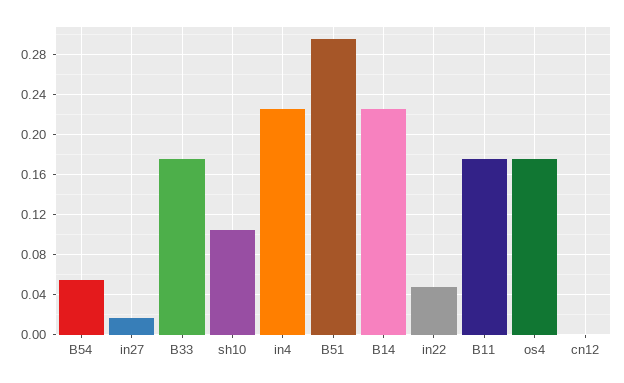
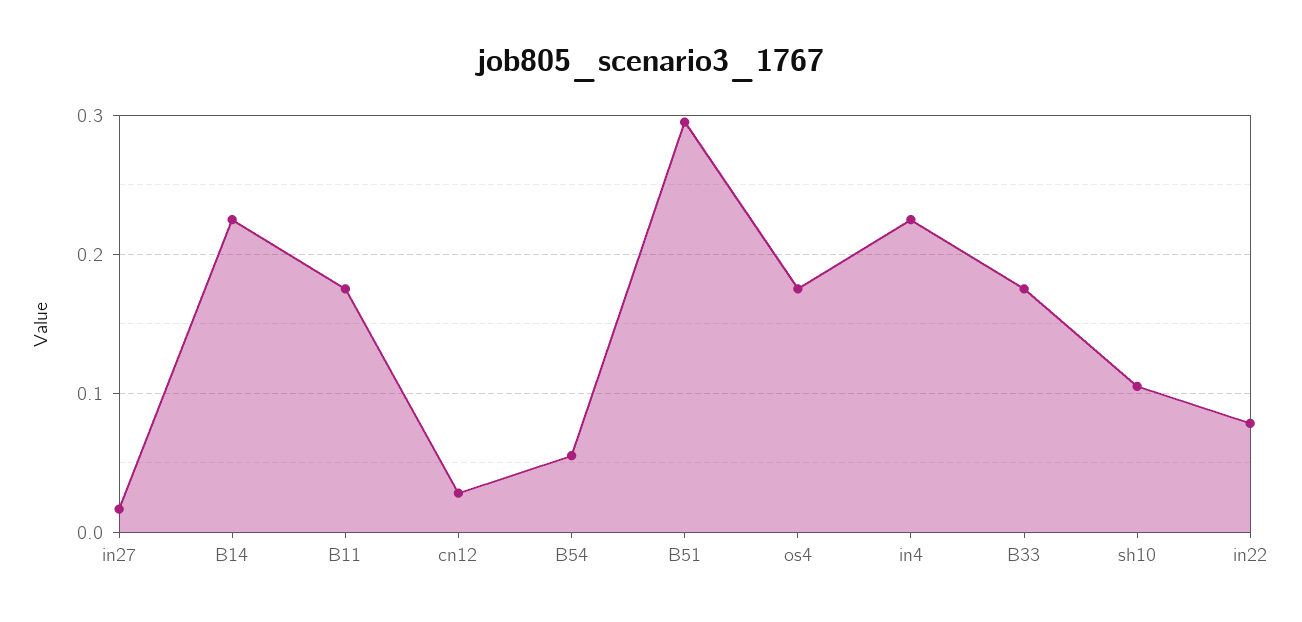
  {
    "B54": 0.06,
    "in27": 0.02,
    "B33": 0.18,
    "sh10": 0.1,
    "in4": 0.23,
    "B51": 0.3,
    "B14": 0.23,
-   "in22": 0.05,
+   "in22": 0.08,
    "B11": 0.18,
    "os4": 0.18,
-   "cn12": 0
+   "cn12": 0.03
  }

